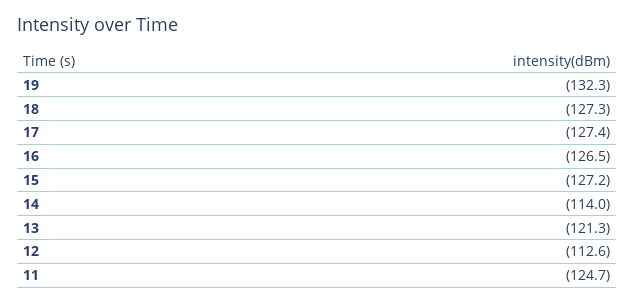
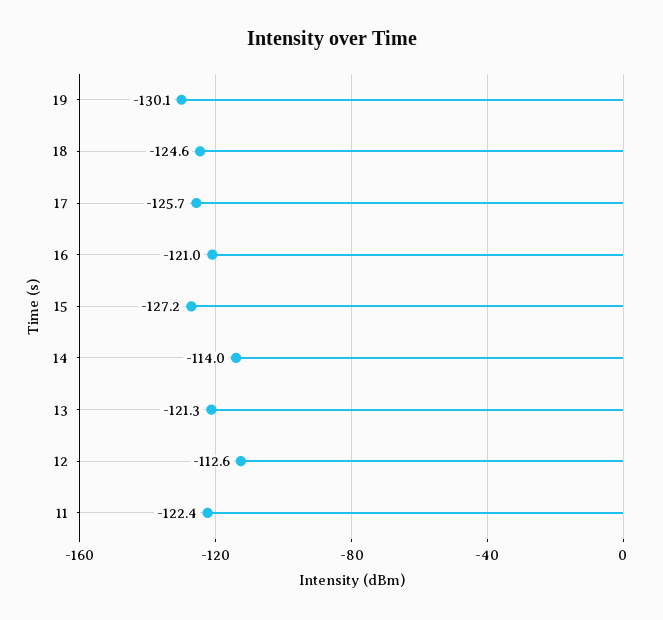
  {
-   "19": -132.3,
+   "19": -130.1,
-   "18": -127.3,
+   "18": -124.6,
-   "17": -127.4,
+   "17": -125.7,
-   "16": -126.5,
+   "16": -121,
    "15": -127.2,
    "14": -114,
    "13": -121.3,
    "12": -112.6,
-   "11": -124.7
+   "11": -122.4
  }

